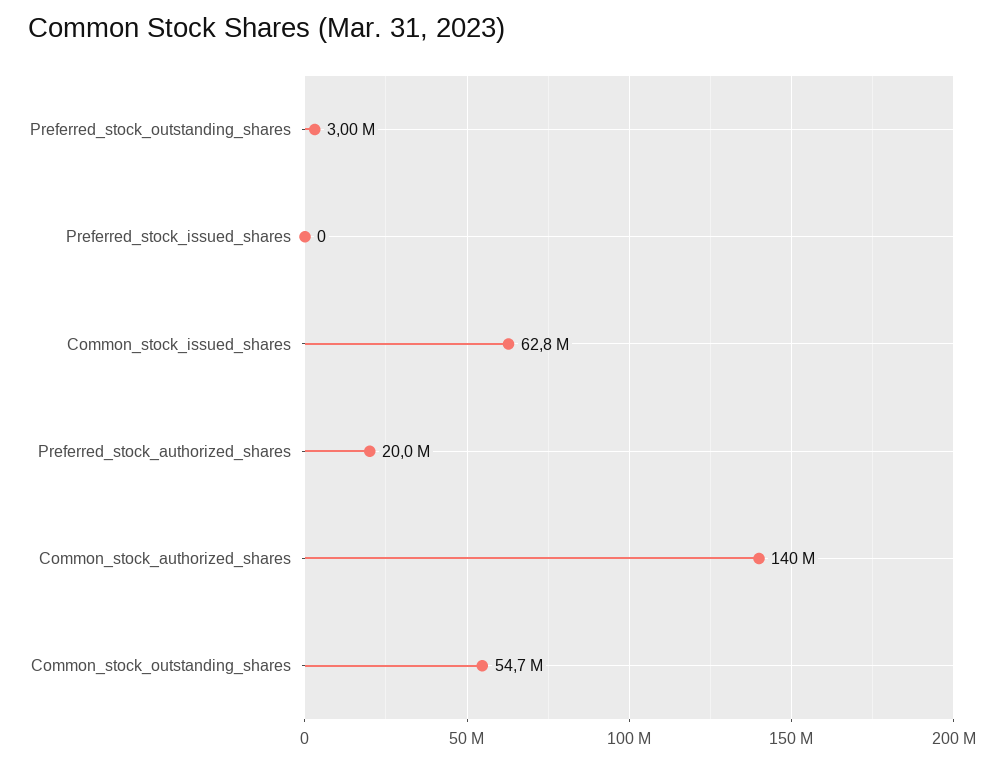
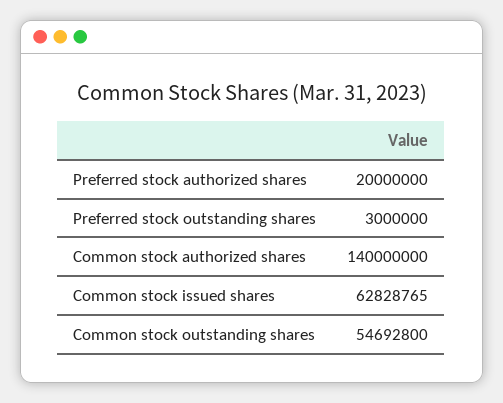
  {
    "Preferred_stock_outstanding_shares": 3000000,
-   "Preferred_stock_issued_shares": 0,
    "Common_stock_issued_shares": 62828765,
    "Preferred_stock_authorized_shares": 20000000,
    "Common_stock_authorized_shares": 140000000,
    "Common_stock_outstanding_shares": 54692800
  }

